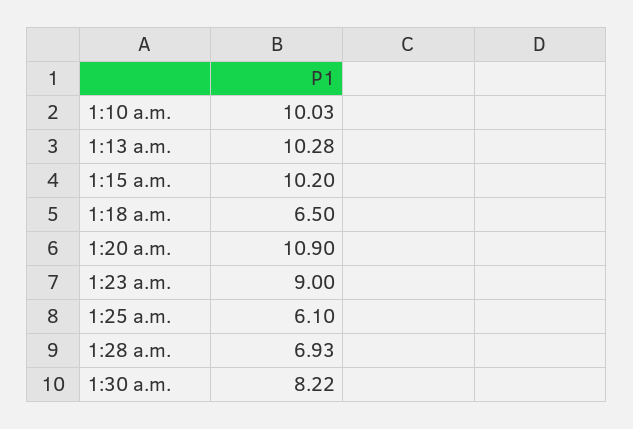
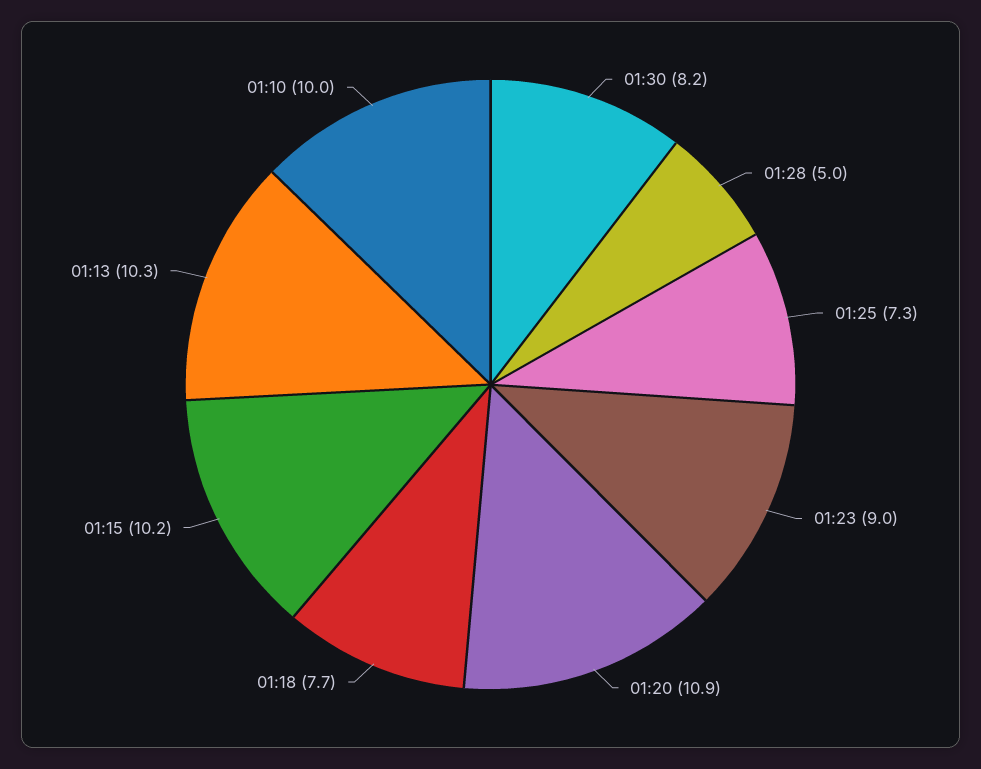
  {
    "1:10 a.m.": 10.03,
    "1:13 a.m.": 10.28,
    "1:15 a.m.": 10.2,
-   "1:18 a.m.": 6.5,
+   "1:18 a.m.": 7.7,
    "1:20 a.m.": 10.9,
    "1:23 a.m.": 9,
-   "1:25 a.m.": 6.1,
+   "1:25 a.m.": 7.3,
-   "1:28 a.m.": 6.93,
+   "1:28 a.m.": 5,
    "1:30 a.m.": 8.22
  }

